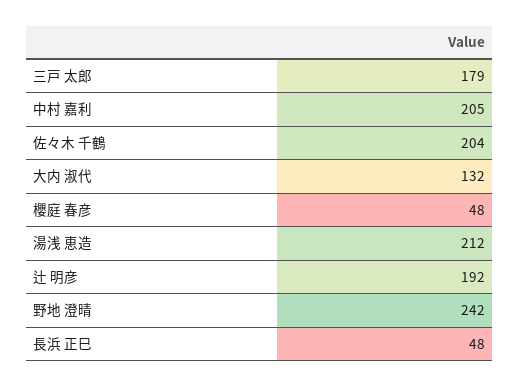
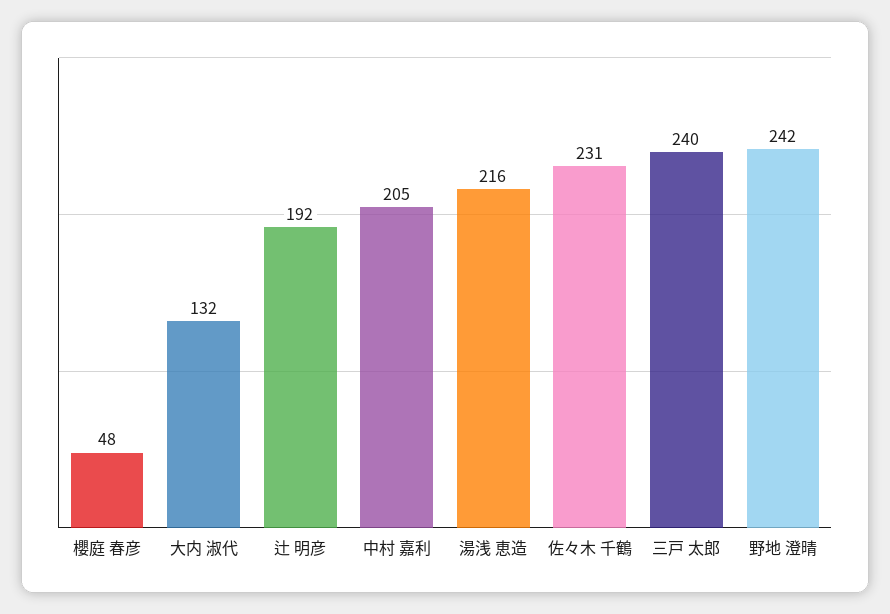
  {
-   "三戸 太郎": 179,
+   "三戸 太郎": 240,
    "中村 嘉利": 205,
-   "佐々木 千鶴": 204,
+   "佐々木 千鶴": 231,
    "大内 淑代": 132,
    "櫻庭 春彦": 48,
-   "湯浅 恵造": 212,
+   "湯浅 恵造": 216,
    "辻 明彦": 192,
-   "野地 澄晴": 242,
+   "野地 澄晴": 242
-   "長浜 正巳": 48
  }

